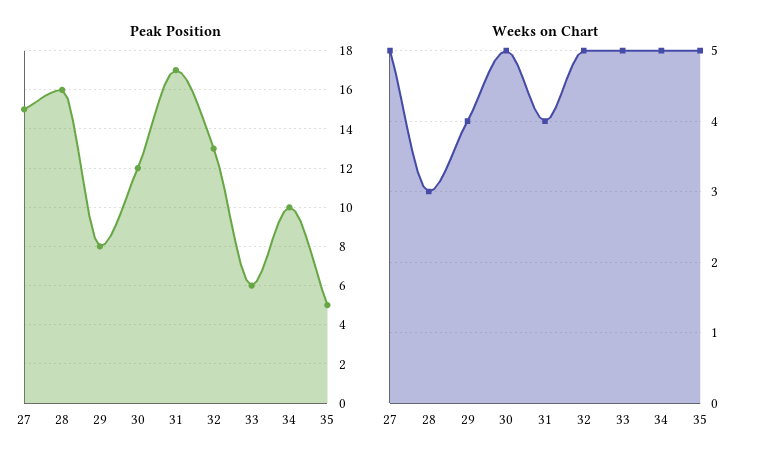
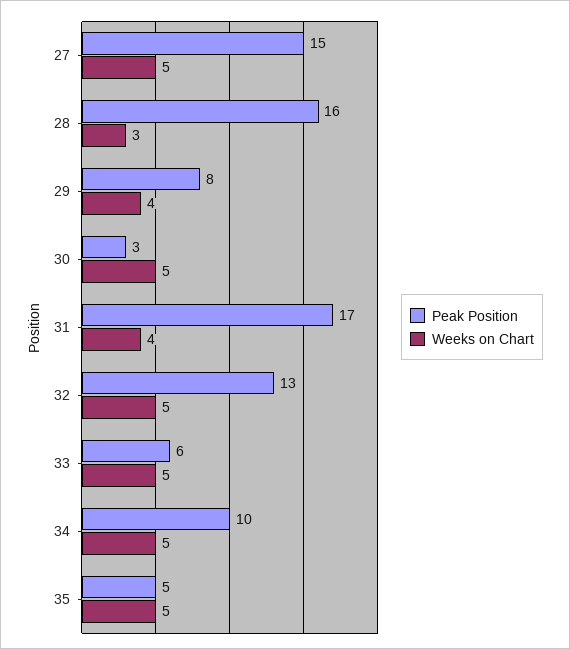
  {
    "Peak Position": {
      "27": 15,
      "28": 16,
      "29": 8,
-     "30": 12,
+     "30": 3,
      "31": 17,
      "32": 13,
      "33": 6,
      "34": 10,
      "35": 5
    },
    "Weeks on Chart": {
      "27": 5,
      "28": 3,
      "29": 4,
      "30": 5,
      "31": 4,
      "32": 5,
      "33": 5,
      "34": 5,
      "35": 5
    }
  }

